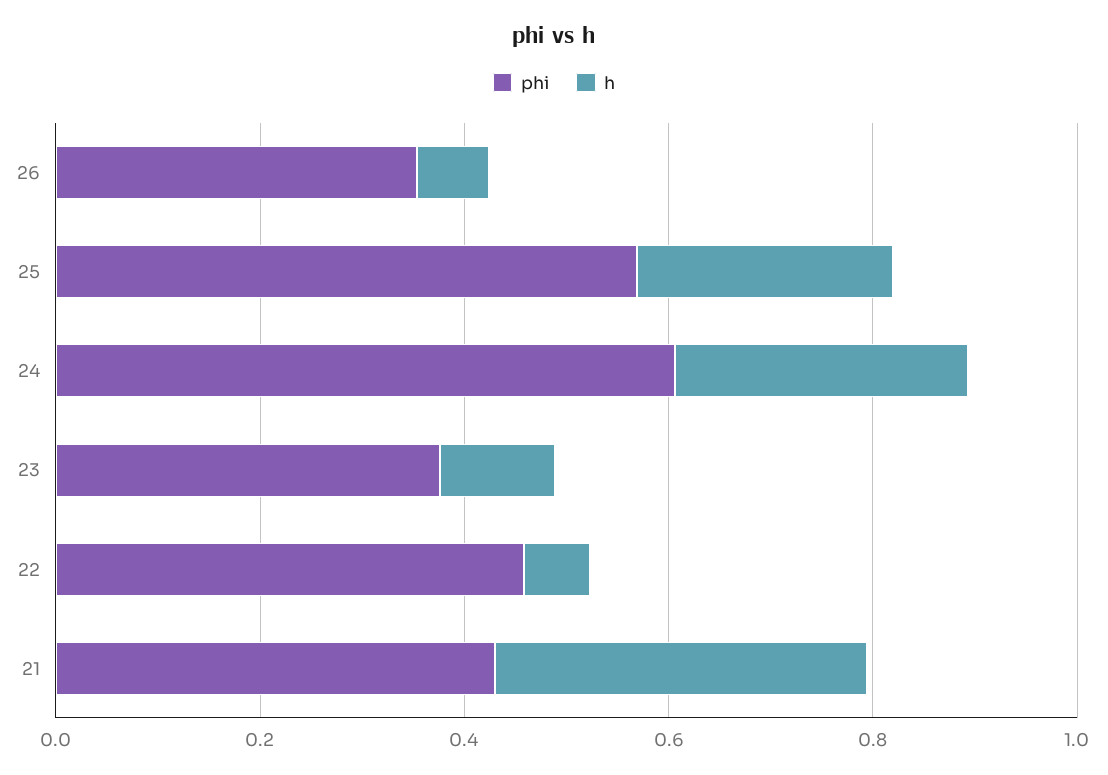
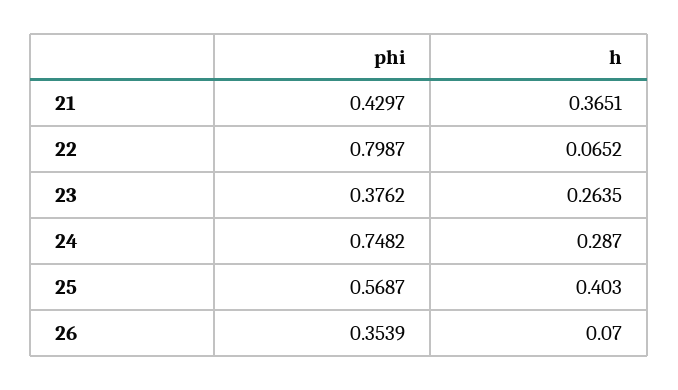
  {
    "phi": {
      "26": 0.3539,
      "25": 0.5687,
-     "24": 0.6,
+     "24": 0.7482,
      "23": 0.3762,
-     "22": 0.45,
+     "22": 0.7987,
      "21": 0.4297
    },
    "h": {
      "26": 0.07,
-     "25": 0.25,
+     "25": 0.403,
      "24": 0.287,
-     "23": 0.1,
+     "23": 0.2635,
      "22": 0.0652,
      "21": 0.3651
    }
  }

